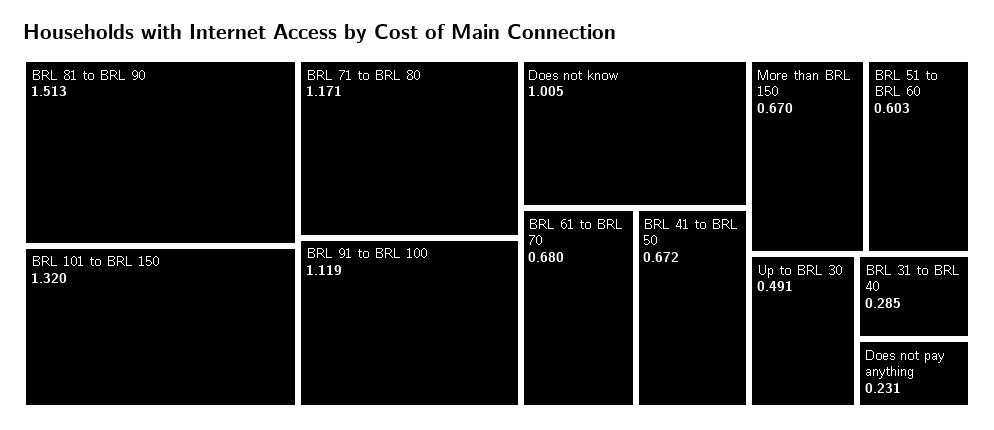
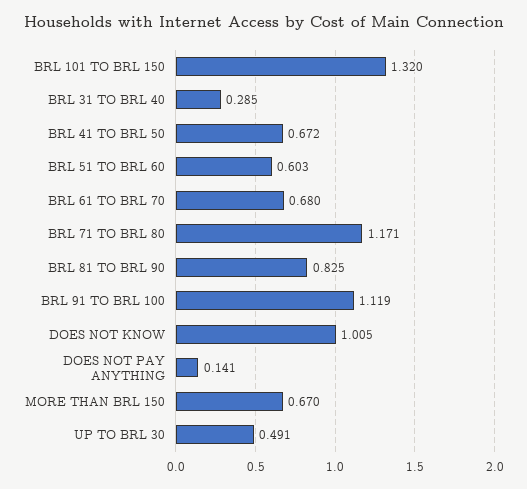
  {
-   "BRL 81 to BRL 90": 1.513,
+   "BRL 81 to BRL 90": 0.825,
    "BRL 101 to BRL 150": 1.32,
    "BRL 71 to BRL 80": 1.171,
    "BRL 91 to BRL 100": 1.119,
    "Does not know": 1.005,
    "BRL 61 to BRL 70": 0.68,
    "BRL 41 to BRL 50": 0.672,
    "More than BRL 150": 0.67,
    "BRL 51 to BRL 60": 0.603,
    "Up to BRL 30": 0.491,
    "BRL 31 to BRL 40": 0.285,
-   "Does not pay anything": 0.231
+   "Does not pay anything": 0.141
  }

